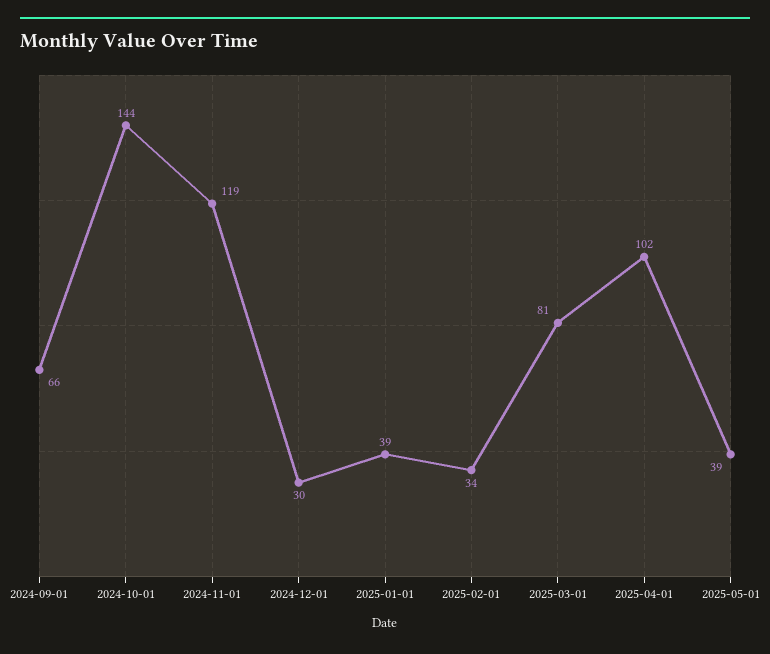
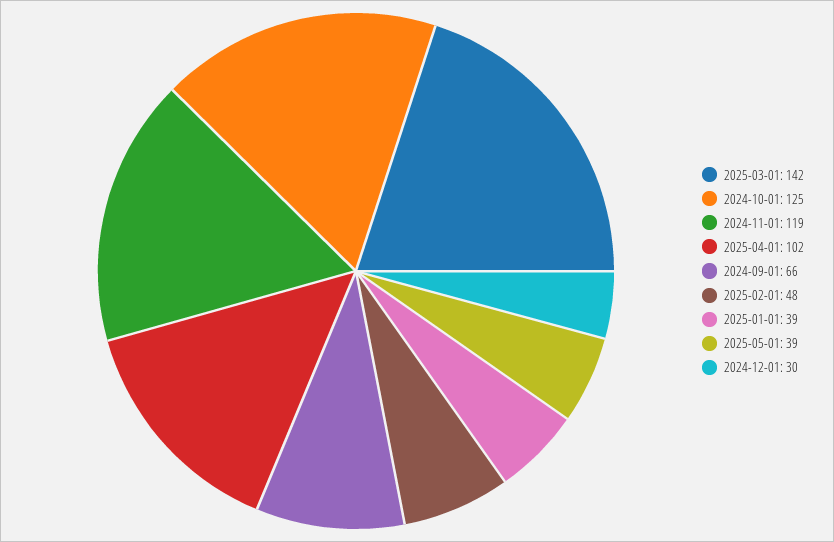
  {
    "2024-09-01": 66,
-   "2024-10-01": 144,
+   "2024-10-01": 125,
    "2024-11-01": 119,
    "2024-12-01": 30,
    "2025-01-01": 39,
-   "2025-02-01": 34,
+   "2025-02-01": 48,
-   "2025-03-01": 81,
+   "2025-03-01": 142,
    "2025-04-01": 102,
    "2025-05-01": 39
  }

